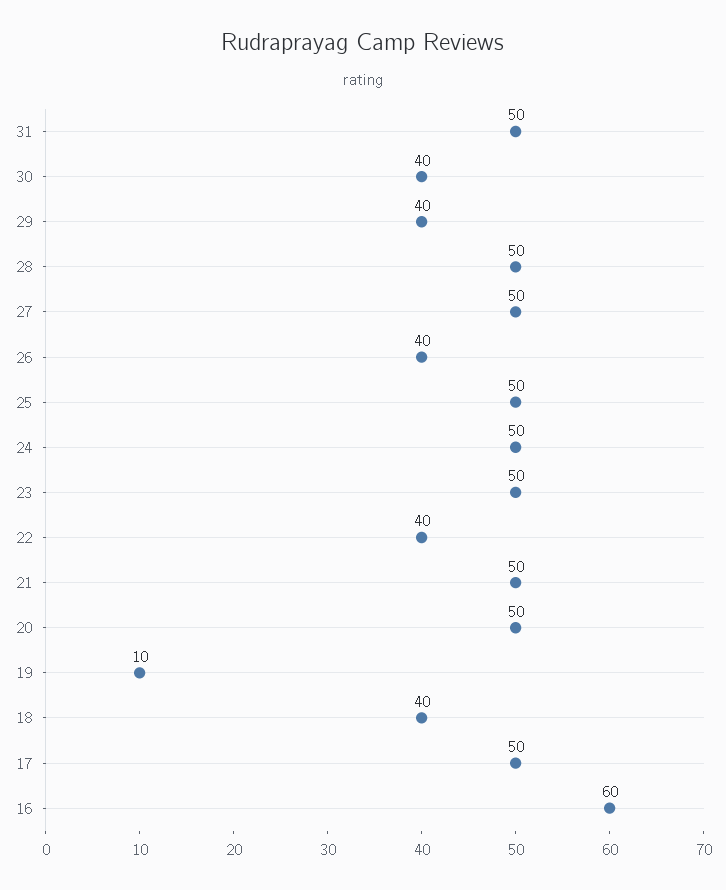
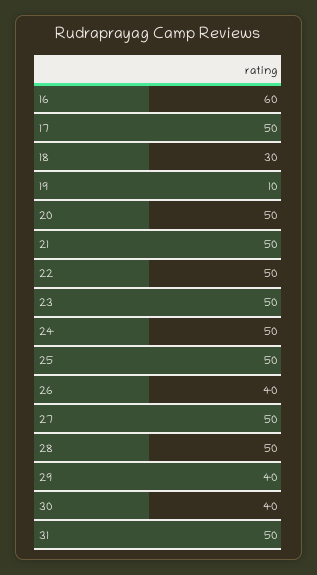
  {
    "31": 50,
    "30": 40,
    "29": 40,
    "28": 50,
    "27": 50,
    "26": 40,
    "25": 50,
    "24": 50,
    "23": 50,
-   "22": 40,
+   "22": 50,
    "21": 50,
    "20": 50,
    "19": 10,
-   "18": 40,
+   "18": 30,
    "17": 50,
    "16": 60
  }

